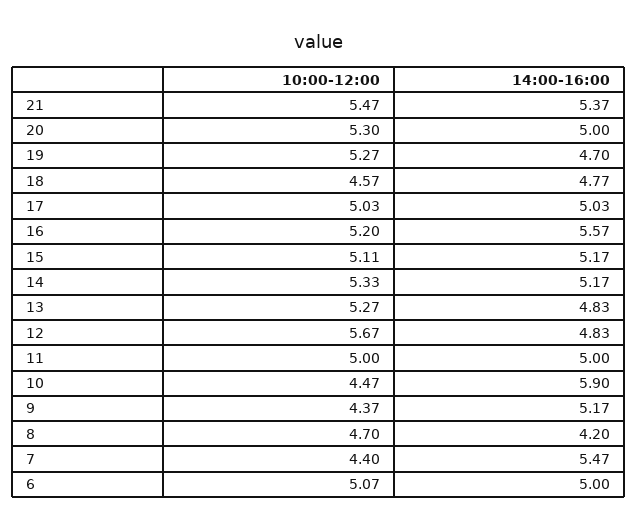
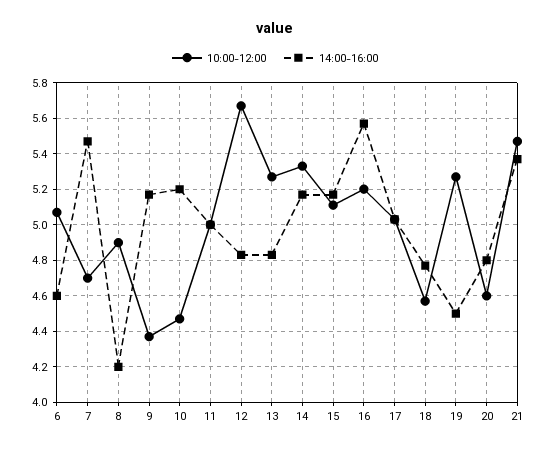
  {
    "10:00-12:00": {
      "21": 5.47,
-     "20": 5.3,
+     "20": 4.6,
      "19": 5.27,
      "18": 4.57,
      "17": 5.03,
      "16": 5.2,
      "15": 5.11,
      "14": 5.33,
      "13": 5.27,
      "12": 5.67,
      "11": 5,
      "10": 4.47,
      "9": 4.37,
-     "8": 4.7,
+     "8": 4.9,
-     "7": 4.4,
+     "7": 4.7,
      "6": 5.07
    },
    "14:00-16:00": {
      "21": 5.37,
-     "20": 5,
+     "20": 4.8,
-     "19": 4.7,
+     "19": 4.5,
      "18": 4.77,
      "17": 5.03,
      "16": 5.57,
      "15": 5.17,
      "14": 5.17,
      "13": 4.83,
      "12": 4.83,
      "11": 5,
-     "10": 5.9,
+     "10": 5.2,
      "9": 5.17,
      "8": 4.2,
      "7": 5.47,
-     "6": 5
+     "6": 4.6
    }
  }

